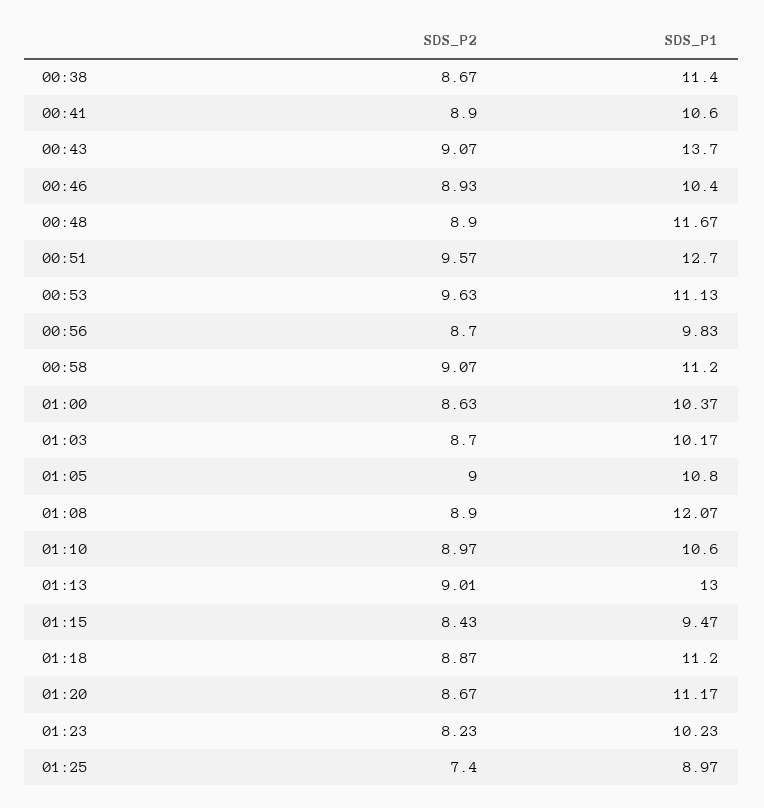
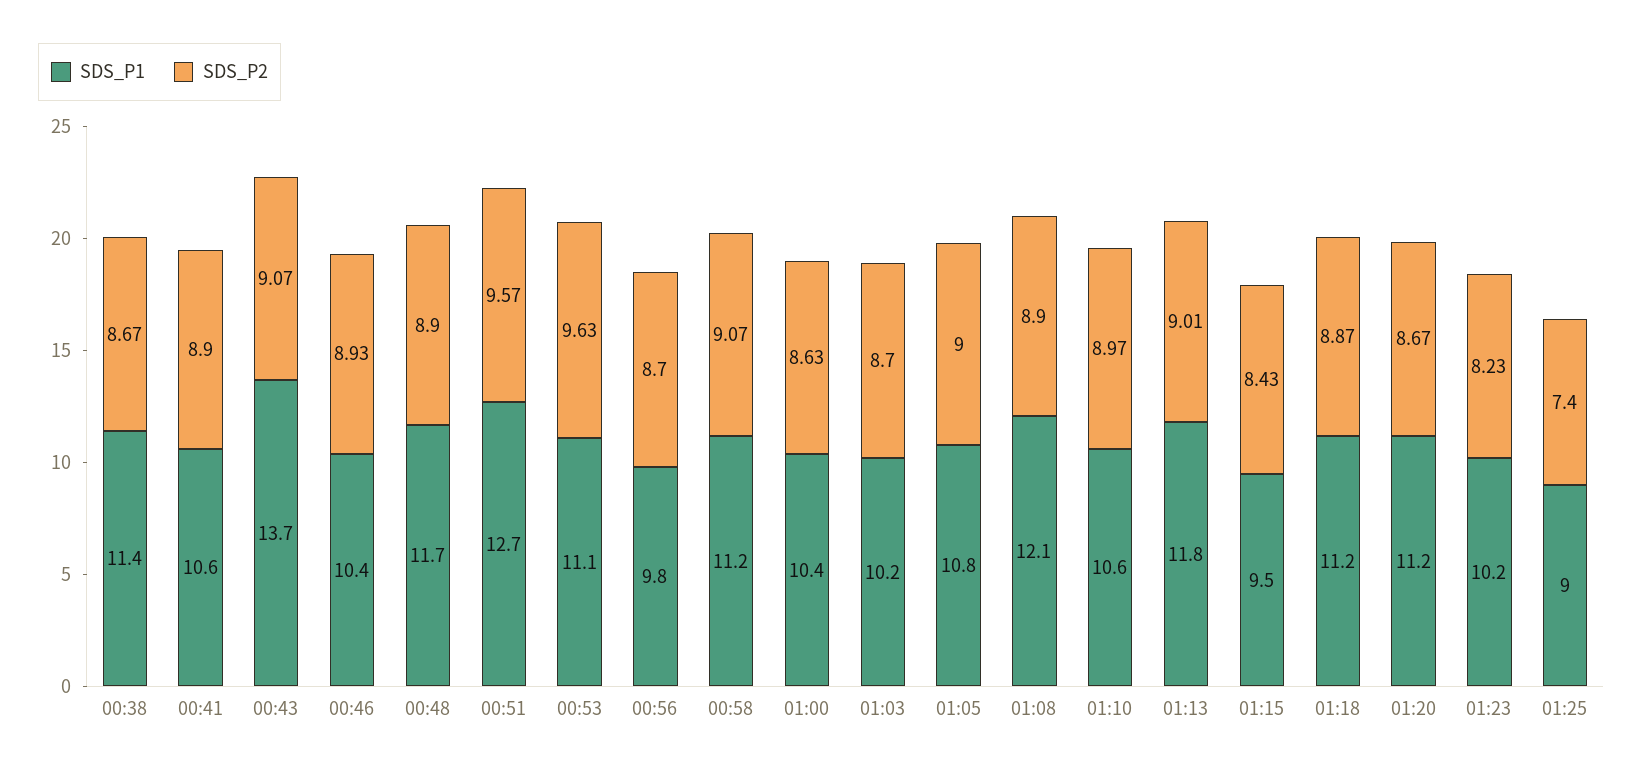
  {
    "SDS_P2": {
      "00:38": 8.67,
      "00:41": 8.9,
      "00:43": 9.07,
      "00:46": 8.93,
      "00:48": 8.9,
      "00:51": 9.57,
      "00:53": 9.63,
      "00:56": 8.7,
      "00:58": 9.07,
      "01:00": 8.63,
      "01:03": 8.7,
      "01:05": 9,
      "01:08": 8.9,
      "01:10": 8.97,
      "01:13": 9.01,
      "01:15": 8.43,
      "01:18": 8.87,
      "01:20": 8.67,
      "01:23": 8.23,
      "01:25": 7.4
    },
    "SDS_P1": {
      "00:38": 11.4,
      "00:41": 10.6,
      "00:43": 13.7,
      "00:46": 10.4,
      "00:48": 11.67,
      "00:51": 12.7,
      "00:53": 11.13,
      "00:56": 9.83,
      "00:58": 11.2,
      "01:00": 10.37,
      "01:03": 10.17,
      "01:05": 10.8,
      "01:08": 12.07,
      "01:10": 10.6,
-     "01:13": 13,
+     "01:13": 11.8,
      "01:15": 9.47,
      "01:18": 11.2,
      "01:20": 11.17,
      "01:23": 10.23,
      "01:25": 8.97
    }
  }

